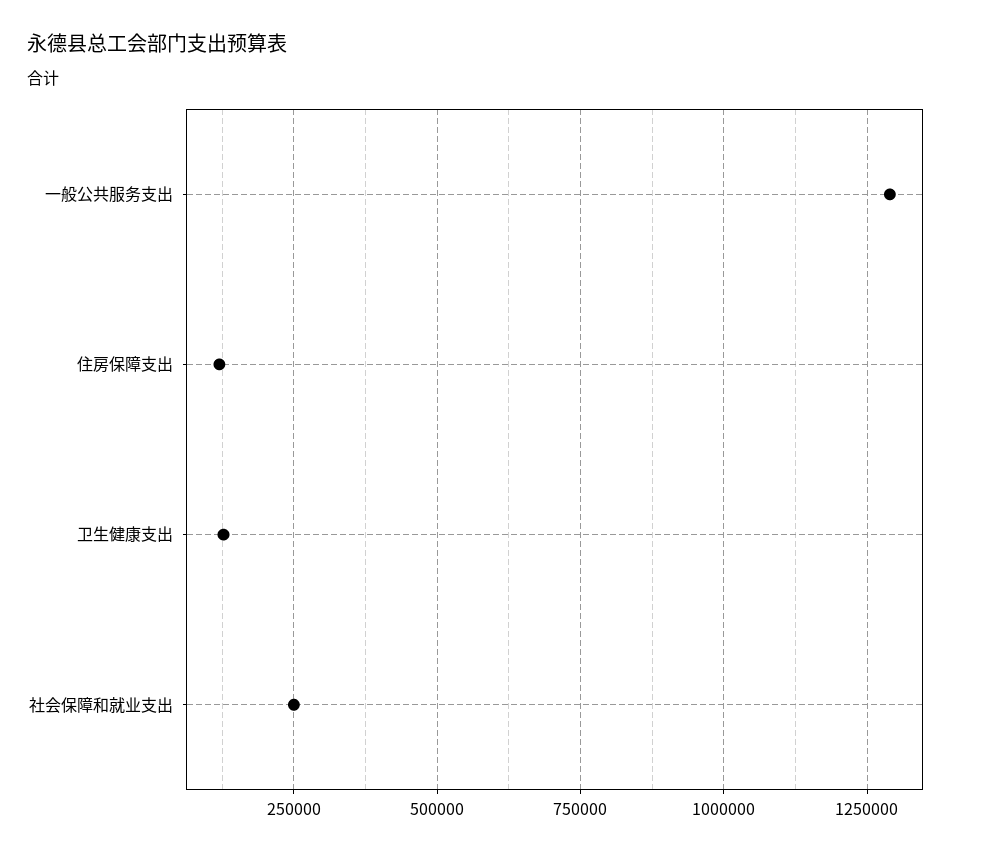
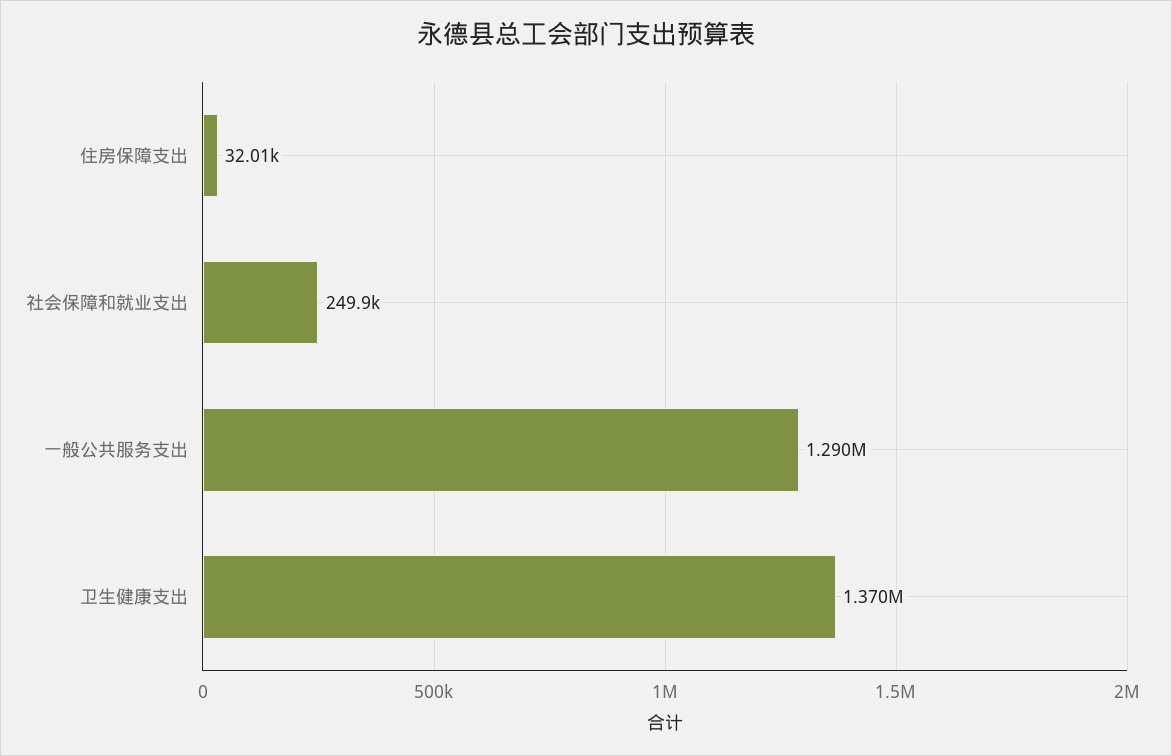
  {
    "一般公共服务支出": 1290000,
-   "住房保障支出": 125000,
+   "住房保障支出": 32010,
-   "卫生健康支出": 125000,
+   "卫生健康支出": 1370000,
    "社会保障和就业支出": 249900
  }

